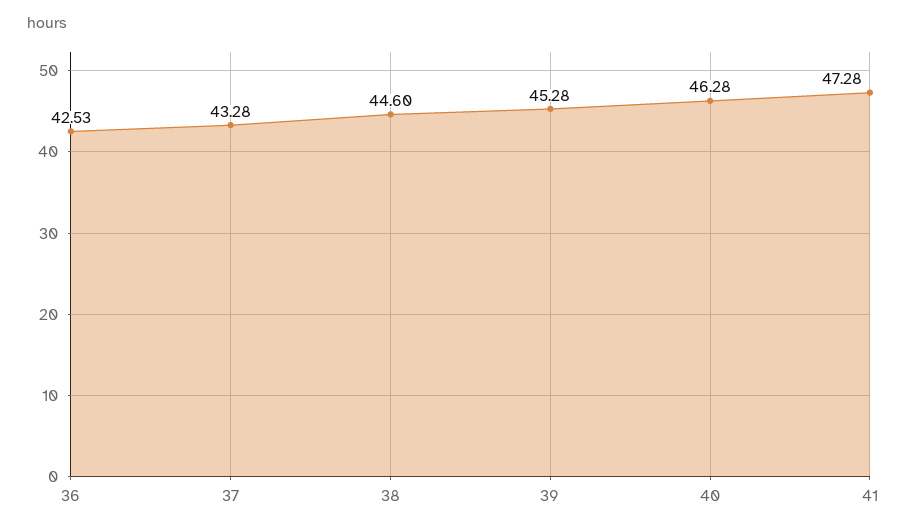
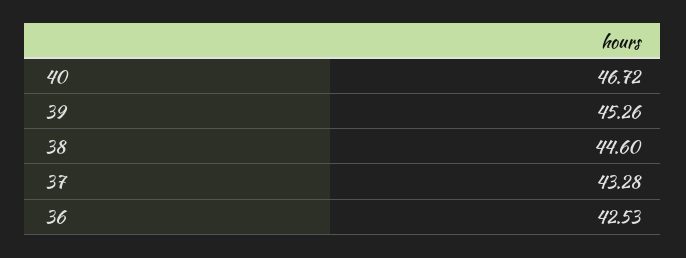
  {
    "36": 42.53,
    "37": 43.28,
    "38": 44.6,
-   "39": 45.28,
+   "39": 45.26,
-   "40": 46.28,
+   "40": 46.72
-   "41": 47.28
  }

